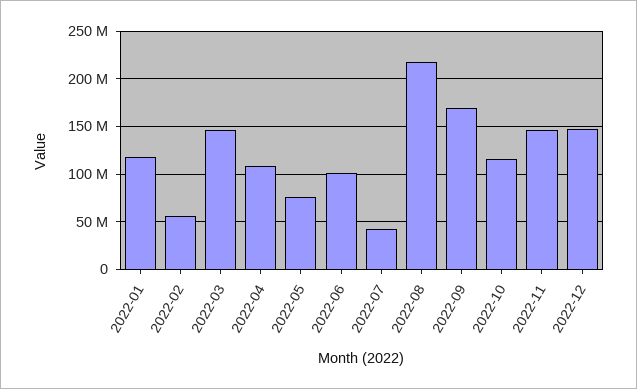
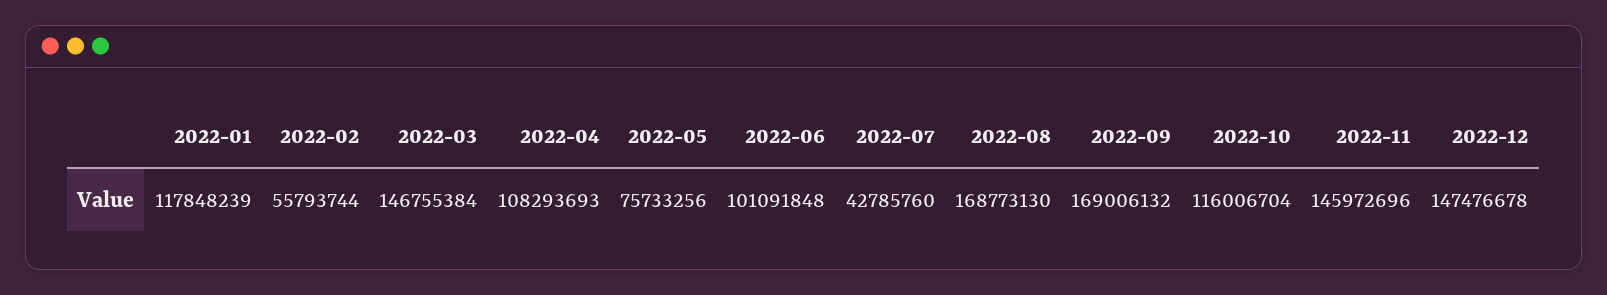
  {
    "2022-01": 117848239,
    "2022-02": 55793744,
    "2022-03": 146755384,
    "2022-04": 108293693,
    "2022-05": 75733256,
    "2022-06": 101091848,
    "2022-07": 42785760,
-   "2022-08": 220000000,
+   "2022-08": 168773130,
    "2022-09": 169006132,
    "2022-10": 116006704,
    "2022-11": 145972696,
    "2022-12": 147476678
  }

